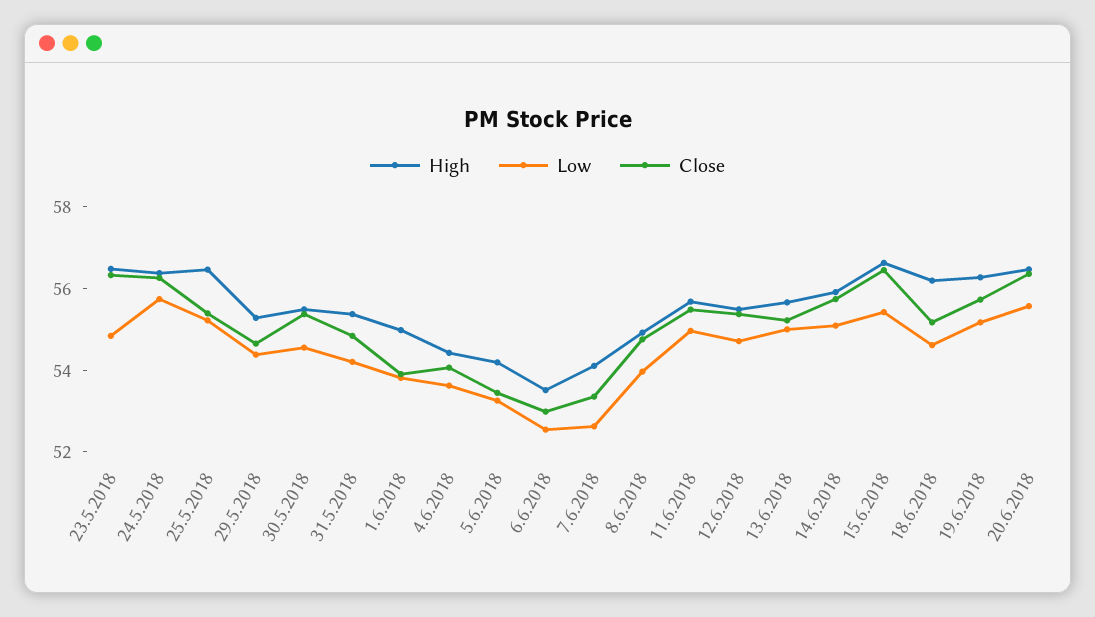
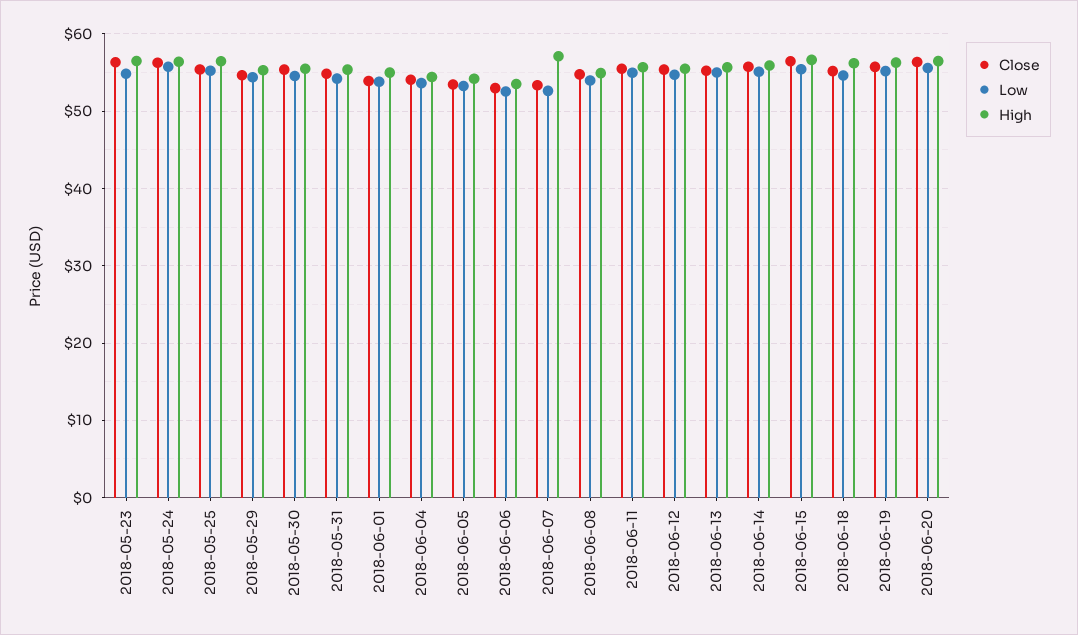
  {
    "High": {
      "23.5.2018": 56.5,
      "24.5.2018": 56.5,
      "25.5.2018": 56.5,
      "29.5.2018": 55.5,
      "30.5.2018": 55.5,
      "31.5.2018": 55.5,
      "1.6.2018": 55,
      "4.6.2018": 54.5,
      "5.6.2018": 54,
      "6.6.2018": 53.5,
-     "7.6.2018": 54,
+     "7.6.2018": 57,
      "8.6.2018": 55,
      "11.6.2018": 55.5,
      "12.6.2018": 55.5,
      "13.6.2018": 55.5,
      "14.6.2018": 56,
      "15.6.2018": 56.5,
      "18.6.2018": 56,
      "19.6.2018": 56.5,
      "20.6.2018": 56.5
    },
    "Low": {
      "23.5.2018": 55,
      "24.5.2018": 55.5,
      "25.5.2018": 55,
      "29.5.2018": 54.5,
      "30.5.2018": 54.5,
      "31.5.2018": 54,
      "1.6.2018": 54,
      "4.6.2018": 53.5,
      "5.6.2018": 53.5,
      "6.6.2018": 52.5,
      "7.6.2018": 52.5,
      "8.6.2018": 54,
      "11.6.2018": 55,
      "12.6.2018": 54.5,
      "13.6.2018": 55,
      "14.6.2018": 55,
      "15.6.2018": 55.5,
      "18.6.2018": 54.5,
      "19.6.2018": 55,
      "20.6.2018": 55.5
    },
    "Close": {
      "23.5.2018": 56.5,
      "24.5.2018": 56.5,
      "25.5.2018": 55.5,
      "29.5.2018": 54.5,
      "30.5.2018": 55.5,
      "31.5.2018": 55,
      "1.6.2018": 54,
      "4.6.2018": 54,
      "5.6.2018": 53.5,
      "6.6.2018": 53,
      "7.6.2018": 53.5,
      "8.6.2018": 55,
      "11.6.2018": 55.5,
      "12.6.2018": 55.5,
      "13.6.2018": 55,
      "14.6.2018": 55.5,
      "15.6.2018": 56.5,
      "18.6.2018": 55,
      "19.6.2018": 55.5,
      "20.6.2018": 56.5
    }
  }

